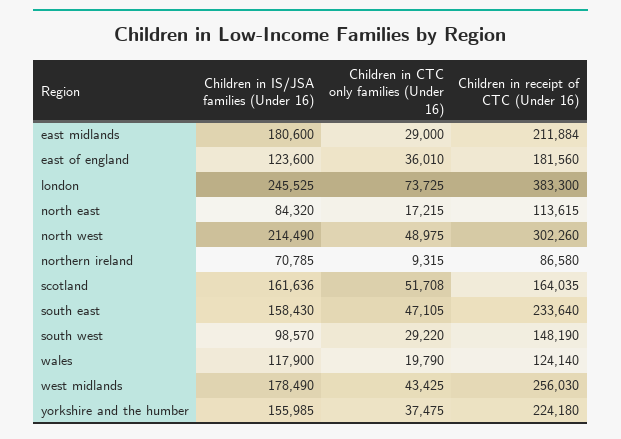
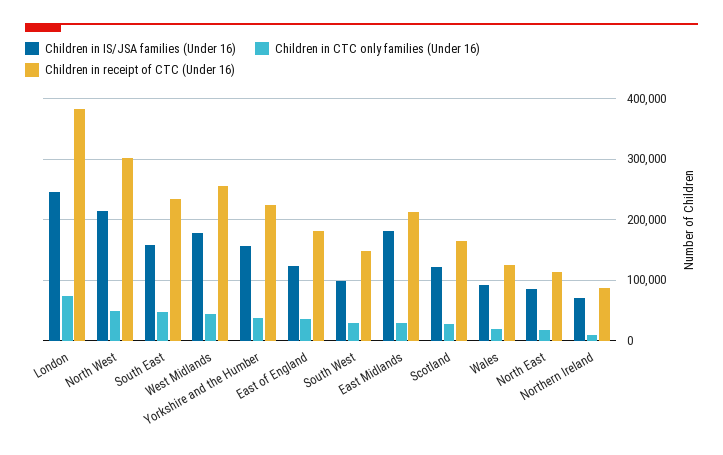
  {
    "Children in IS/JSA families (Under 16)": {
      "east midlands": 180600,
      "east of england": 123600,
      "london": 245525,
      "north east": 84320,
      "north west": 214490,
      "northern ireland": 70785,
-     "scotland": 161636,
+     "scotland": 120000,
      "south east": 158430,
      "south west": 98570,
-     "wales": 117900,
+     "wales": 90000,
      "west midlands": 178490,
      "yorkshire and the humber": 155985
    },
    "Children in CTC only families (Under 16)": {
      "east midlands": 29000,
      "east of england": 36010,
      "london": 73725,
      "north east": 17215,
      "north west": 48975,
      "northern ireland": 9315,
-     "scotland": 51708,
+     "scotland": 30000,
      "south east": 47105,
      "south west": 29220,
      "wales": 19790,
      "west midlands": 43425,
      "yorkshire and the humber": 37475
    },
    "Children in receipt of CTC (Under 16)": {
      "east midlands": 211884,
      "east of england": 181560,
      "london": 383300,
      "north east": 113615,
      "north west": 302260,
      "northern ireland": 86580,
      "scotland": 164035,
      "south east": 233640,
      "south west": 148190,
      "wales": 124140,
      "west midlands": 256030,
      "yorkshire and the humber": 224180
    }
  }

